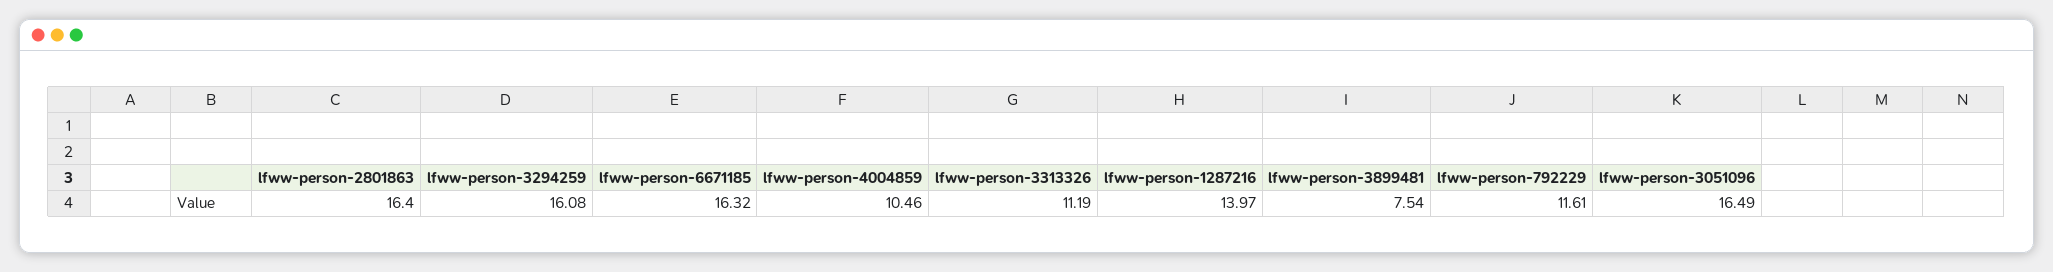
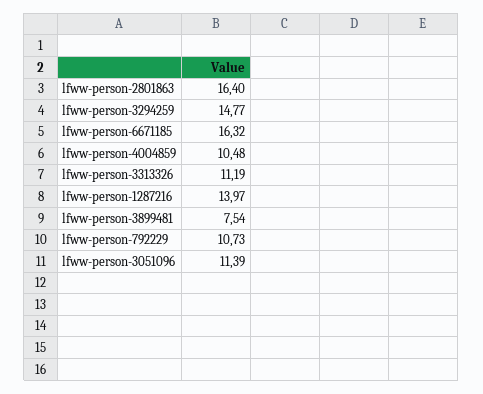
  {
    "lfww-person-2801863": 16.4,
-   "lfww-person-3294259": 16.08,
+   "lfww-person-3294259": 14.77,
    "lfww-person-6671185": 16.32,
-   "lfww-person-4004859": 10.46,
+   "lfww-person-4004859": 10.48,
    "lfww-person-3313326": 11.19,
    "lfww-person-1287216": 13.97,
    "lfww-person-3899481": 7.54,
-   "lfww-person-792229": 11.61,
+   "lfww-person-792229": 10.73,
-   "lfww-person-3051096": 16.49
+   "lfww-person-3051096": 11.39
  }

